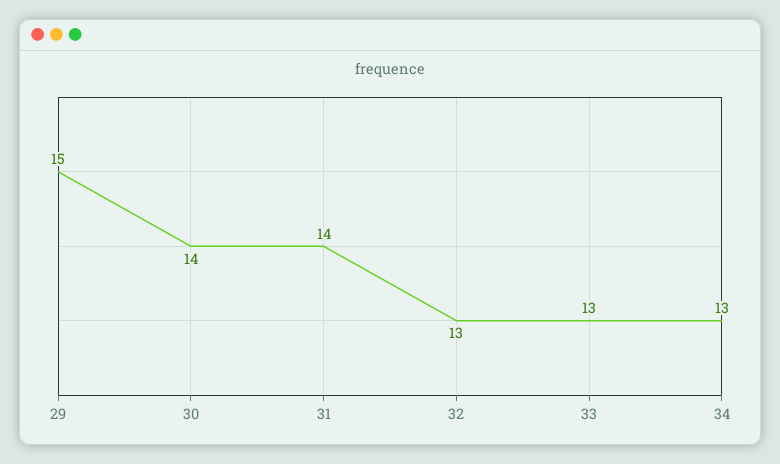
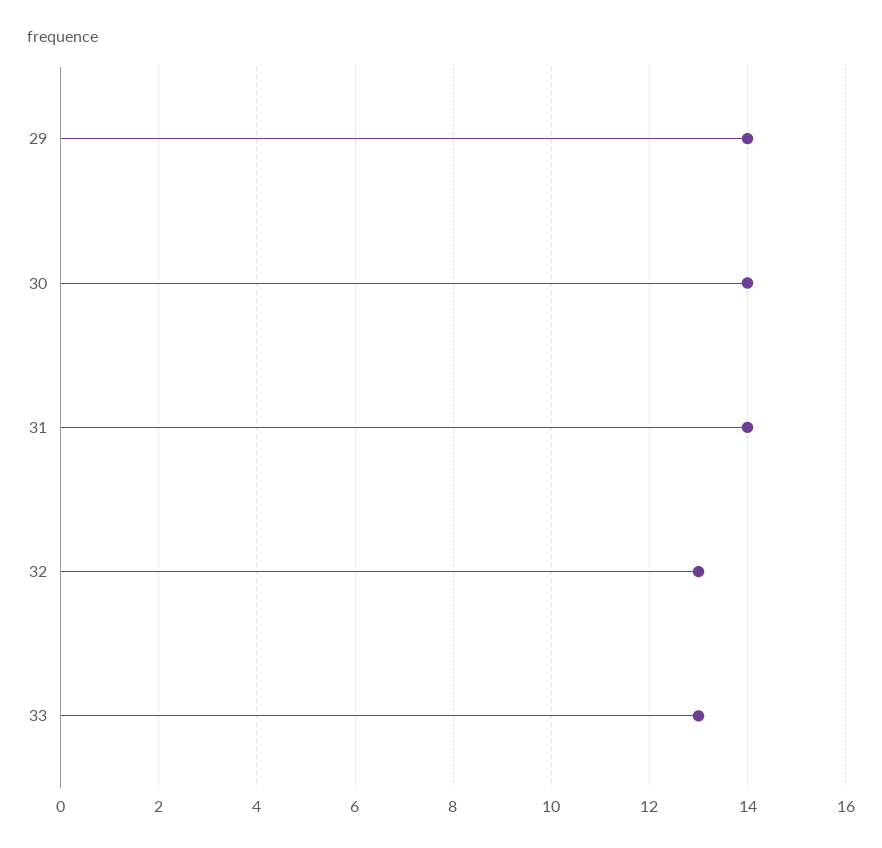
  {
-   "29": 15,
+   "29": 14,
    "30": 14,
    "31": 14,
    "32": 13,
-   "33": 13,
+   "33": 13
-   "34": 13
  }

